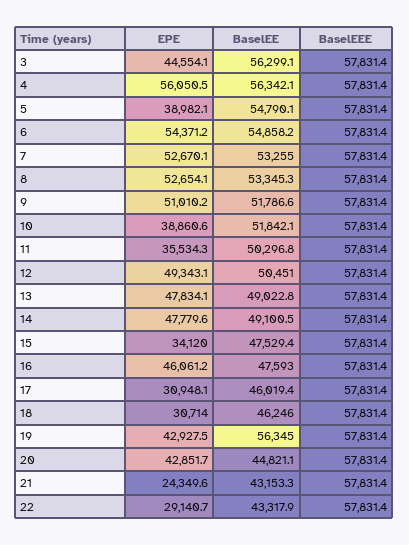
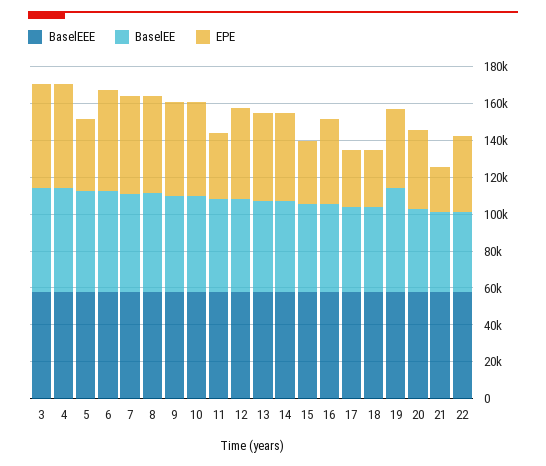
  {
    "EPE": {
-     "3": 44554.1,
+     "3": 55000,
      "4": 56050.5,
      "5": 38982.1,
      "6": 54371.2,
      "7": 52670.1,
      "8": 52654.1,
      "9": 51010.2,
-     "10": 38860.6,
+     "10": 50000,
      "11": 35534.3,
      "12": 49343.1,
      "13": 47834.1,
      "14": 47779.6,
      "15": 34120,
      "16": 46061.2,
      "17": 30948.1,
      "18": 30714,
      "19": 42927.5,
      "20": 42851.7,
      "21": 24349.6,
-     "22": 29140.7
+     "22": 40000
    },
    "BaselEE": {
      "3": 56299.1,
      "4": 56342.1,
      "5": 54790.1,
      "6": 54858.2,
      "7": 53255,
      "8": 53345.3,
      "9": 51786.6,
      "10": 51842.1,
      "11": 50296.8,
      "12": 50451,
      "13": 49022.8,
      "14": 49100.5,
      "15": 47529.4,
      "16": 47593,
      "17": 46019.4,
      "18": 46246,
      "19": 56345,
      "20": 44821.1,
      "21": 43153.3,
      "22": 43317.9
    },
    "BaselEEE": {
      "3": 57831.4,
      "4": 57831.4,
      "5": 57831.4,
      "6": 57831.4,
      "7": 57831.4,
      "8": 57831.4,
      "9": 57831.4,
      "10": 57831.4,
      "11": 57831.4,
      "12": 57831.4,
      "13": 57831.4,
      "14": 57831.4,
      "15": 57831.4,
      "16": 57831.4,
      "17": 57831.4,
      "18": 57831.4,
      "19": 57831.4,
      "20": 57831.4,
      "21": 57831.4,
      "22": 57831.4
    }
  }

